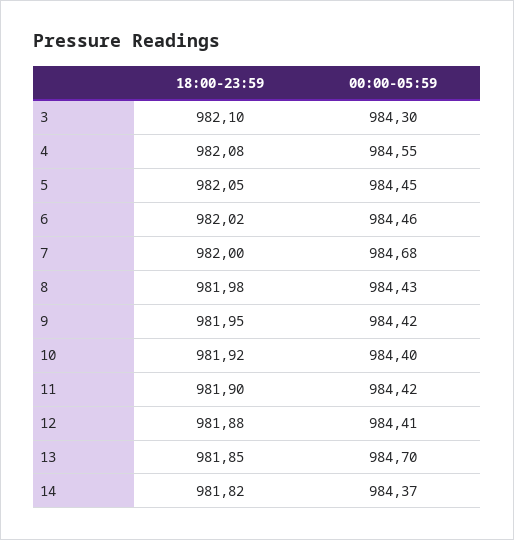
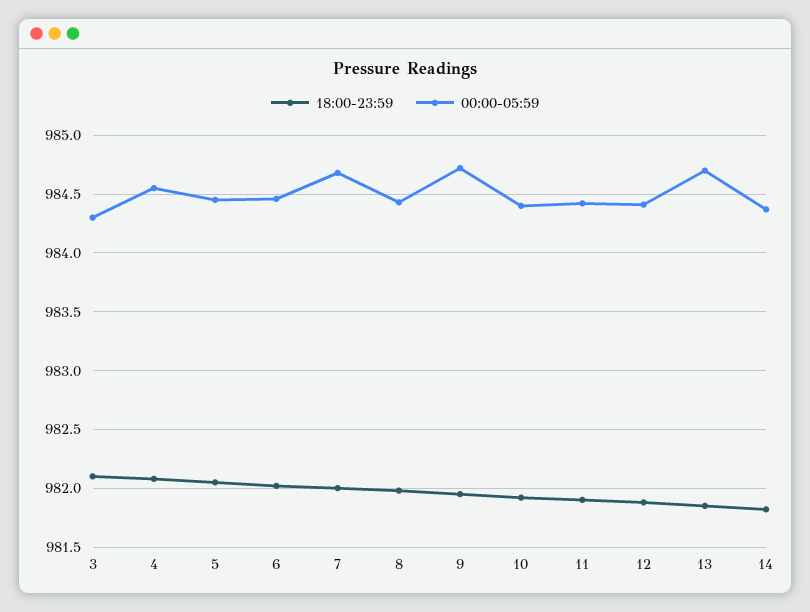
  {
    "18:00-23:59": {
      "3": 982.1,
      "4": 982.08,
      "5": 982.05,
      "6": 982.02,
      "7": 982,
      "8": 981.98,
      "9": 981.95,
      "10": 981.92,
      "11": 981.9,
      "12": 981.88,
      "13": 981.85,
      "14": 981.82
    },
    "00:00-05:59": {
      "3": 984.3,
      "4": 984.55,
      "5": 984.45,
      "6": 984.46,
      "7": 984.68,
      "8": 984.43,
-     "9": 984.42,
+     "9": 984.7,
      "10": 984.4,
      "11": 984.42,
      "12": 984.41,
      "13": 984.7,
      "14": 984.37
    }
  }

